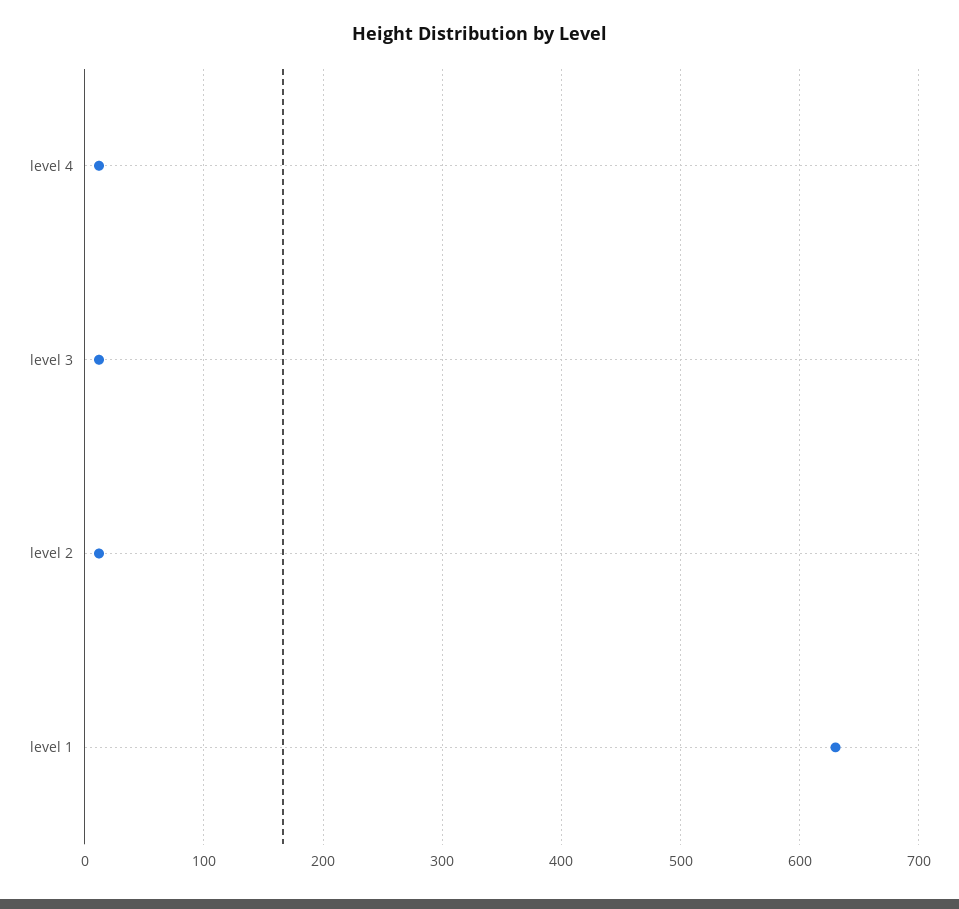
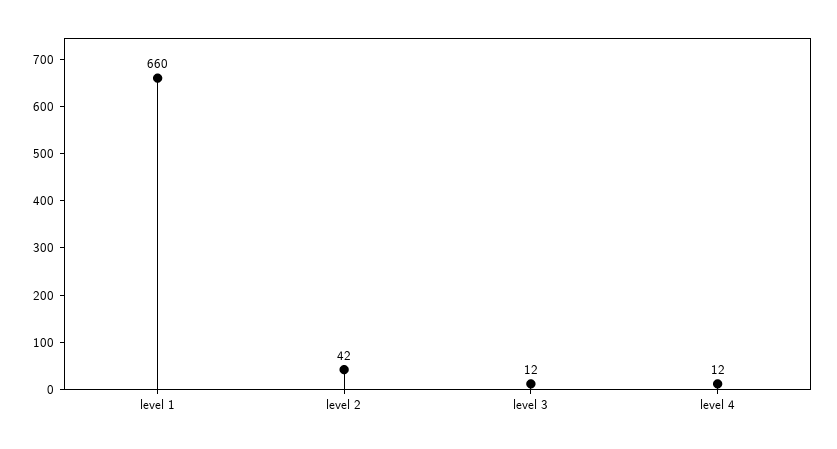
  {
    "level 4": 12,
    "level 3": 12,
-   "level 2": 10,
+   "level 2": 42,
-   "level 1": 630
+   "level 1": 660
  }

